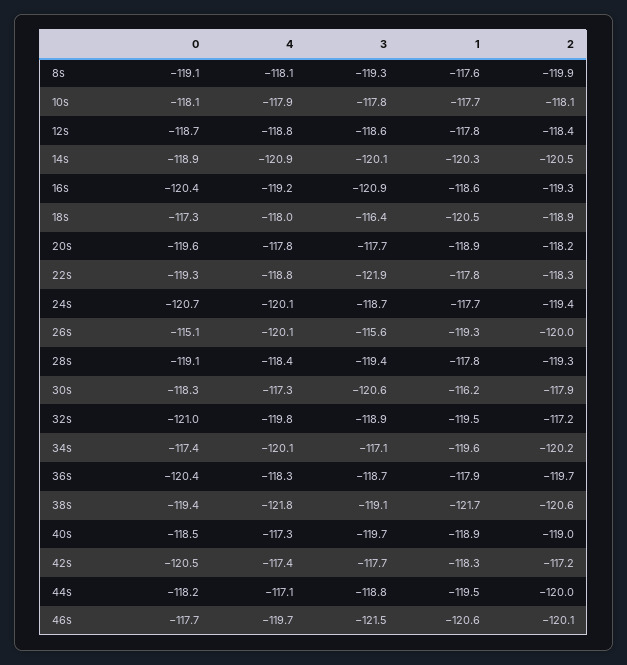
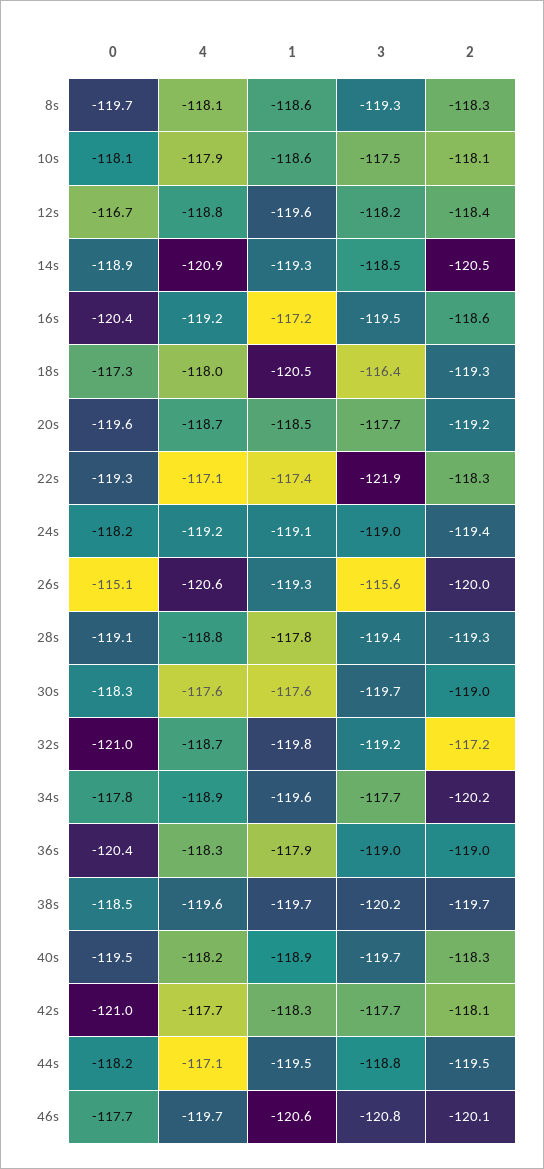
  {
    "0": {
-     "8s": -119.1,
+     "8s": -119.7,
      "10s": -118.1,
-     "12s": -118.7,
+     "12s": -116.7,
      "14s": -118.9,
      "16s": -120.4,
      "18s": -117.3,
      "20s": -119.6,
      "22s": -119.3,
-     "24s": -120.7,
+     "24s": -118.2,
      "26s": -115.1,
      "28s": -119.1,
      "30s": -118.3,
      "32s": -121,
-     "34s": -117.4,
+     "34s": -117.8,
      "36s": -120.4,
-     "38s": -119.4,
+     "38s": -118.5,
-     "40s": -118.5,
+     "40s": -119.5,
-     "42s": -120.5,
+     "42s": -121,
      "44s": -118.2,
      "46s": -117.7
    },
    "4": {
      "8s": -118.1,
      "10s": -117.9,
      "12s": -118.8,
      "14s": -120.9,
      "16s": -119.2,
      "18s": -118,
-     "20s": -117.8,
+     "20s": -118.7,
-     "22s": -118.8,
+     "22s": -117.1,
-     "24s": -120.1,
+     "24s": -119.2,
-     "26s": -120.1,
+     "26s": -120.6,
-     "28s": -118.4,
+     "28s": -118.8,
-     "30s": -117.3,
+     "30s": -117.6,
-     "32s": -119.8,
+     "32s": -118.7,
-     "34s": -120.1,
+     "34s": -118.9,
      "36s": -118.3,
-     "38s": -121.8,
+     "38s": -119.6,
-     "40s": -117.3,
+     "40s": -118.2,
-     "42s": -117.4,
+     "42s": -117.7,
      "44s": -117.1,
      "46s": -119.7
    },
    "3": {
      "8s": -119.3,
-     "10s": -117.8,
+     "10s": -117.5,
-     "12s": -118.6,
+     "12s": -118.2,
-     "14s": -120.1,
+     "14s": -118.5,
-     "16s": -120.9,
+     "16s": -119.5,
      "18s": -116.4,
      "20s": -117.7,
      "22s": -121.9,
-     "24s": -118.7,
+     "24s": -119,
      "26s": -115.6,
      "28s": -119.4,
-     "30s": -120.6,
+     "30s": -119.7,
-     "32s": -118.9,
+     "32s": -119.2,
-     "34s": -117.1,
+     "34s": -117.7,
-     "36s": -118.7,
+     "36s": -119,
-     "38s": -119.1,
+     "38s": -120.2,
      "40s": -119.7,
      "42s": -117.7,
      "44s": -118.8,
-     "46s": -121.5
+     "46s": -120.8
    },
    "1": {
-     "8s": -117.6,
+     "8s": -118.6,
-     "10s": -117.7,
+     "10s": -118.6,
-     "12s": -117.8,
+     "12s": -119.6,
-     "14s": -120.3,
+     "14s": -119.3,
-     "16s": -118.6,
+     "16s": -117.2,
      "18s": -120.5,
-     "20s": -118.9,
+     "20s": -118.5,
-     "22s": -117.8,
+     "22s": -117.4,
-     "24s": -117.7,
+     "24s": -119.1,
      "26s": -119.3,
      "28s": -117.8,
-     "30s": -116.2,
+     "30s": -117.6,
-     "32s": -119.5,
+     "32s": -119.8,
      "34s": -119.6,
      "36s": -117.9,
-     "38s": -121.7,
+     "38s": -119.7,
      "40s": -118.9,
      "42s": -118.3,
      "44s": -119.5,
      "46s": -120.6
    },
    "2": {
-     "8s": -119.9,
+     "8s": -118.3,
      "10s": -118.1,
      "12s": -118.4,
      "14s": -120.5,
-     "16s": -119.3,
+     "16s": -118.6,
-     "18s": -118.9,
+     "18s": -119.3,
-     "20s": -118.2,
+     "20s": -119.2,
      "22s": -118.3,
      "24s": -119.4,
      "26s": -120,
      "28s": -119.3,
-     "30s": -117.9,
+     "30s": -119,
      "32s": -117.2,
      "34s": -120.2,
-     "36s": -119.7,
+     "36s": -119,
-     "38s": -120.6,
+     "38s": -119.7,
-     "40s": -119,
+     "40s": -118.3,
-     "42s": -117.2,
+     "42s": -118.1,
-     "44s": -120,
+     "44s": -119.5,
      "46s": -120.1
    }
  }

